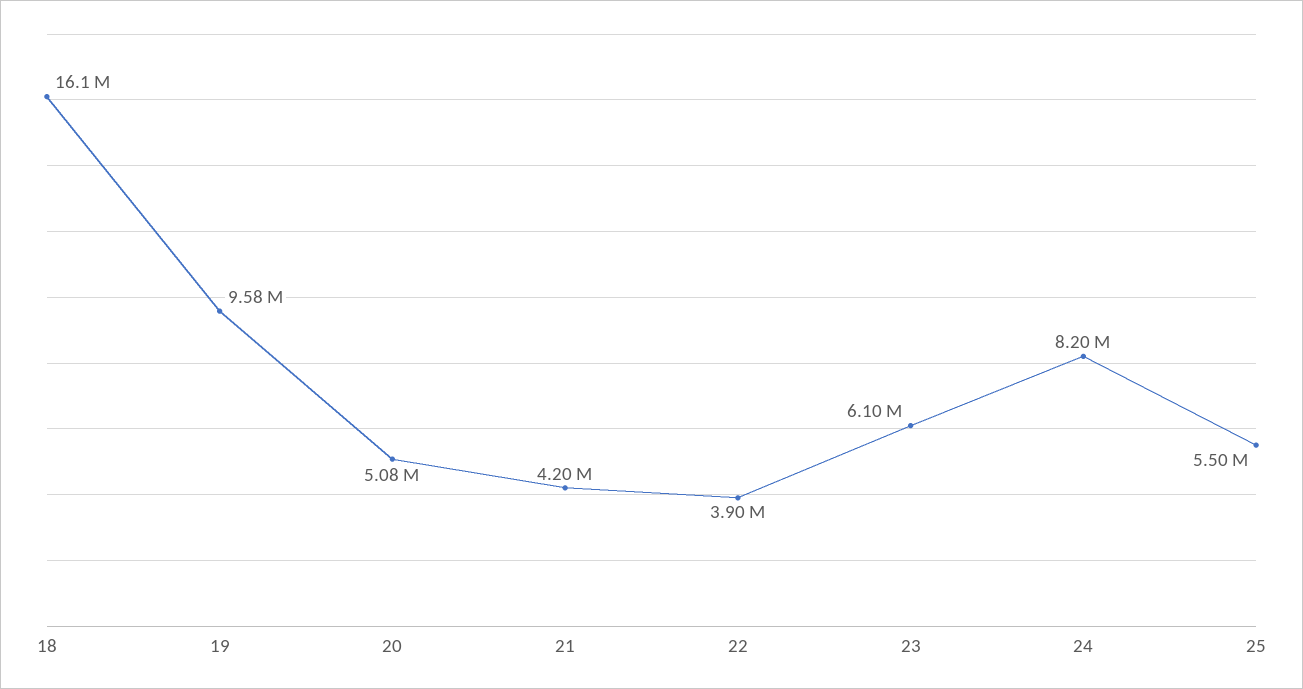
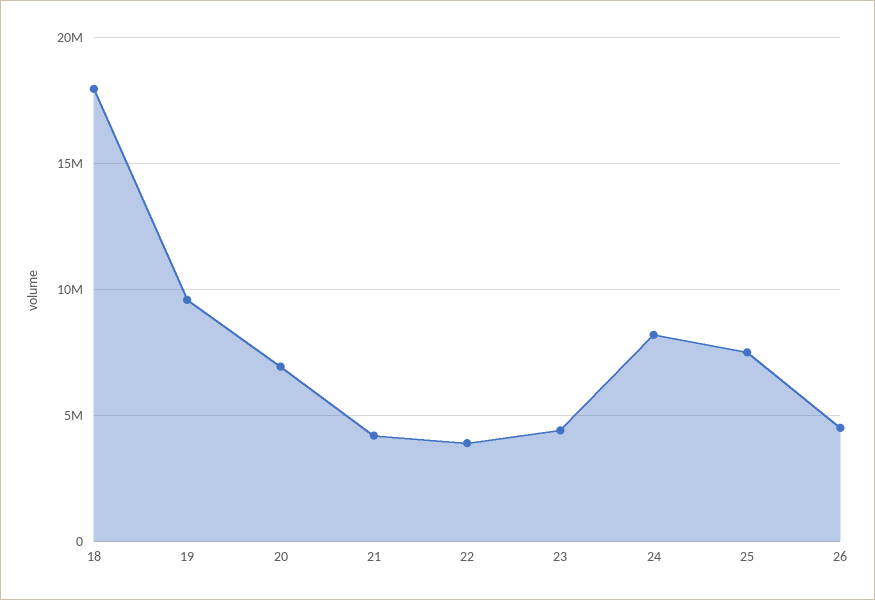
  {
-   "18": 16100000,
+   "18": 18000000,
    "19": 9580000,
-   "20": 5080000,
+   "20": 7000000,
    "21": 4200000,
    "22": 3900000,
-   "23": 6100000,
+   "23": 4500000,
    "24": 8200000,
-   "25": 5500000
+   "25": 7500000,
+   "26": 4500000
  }

